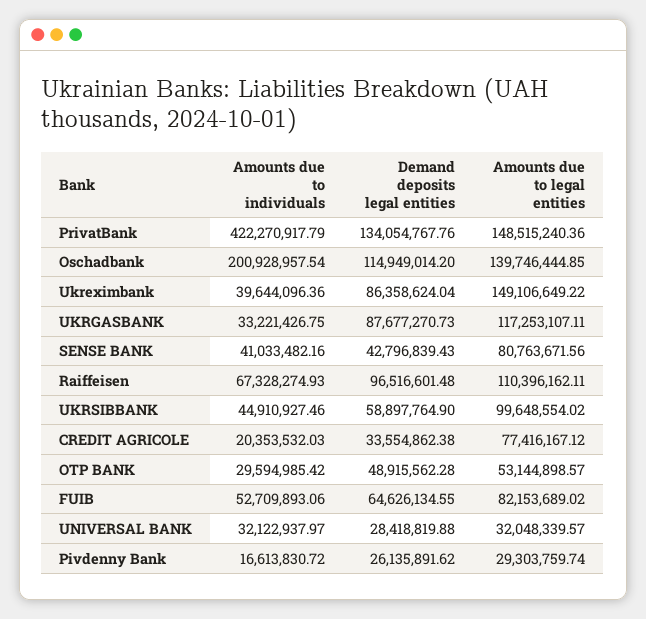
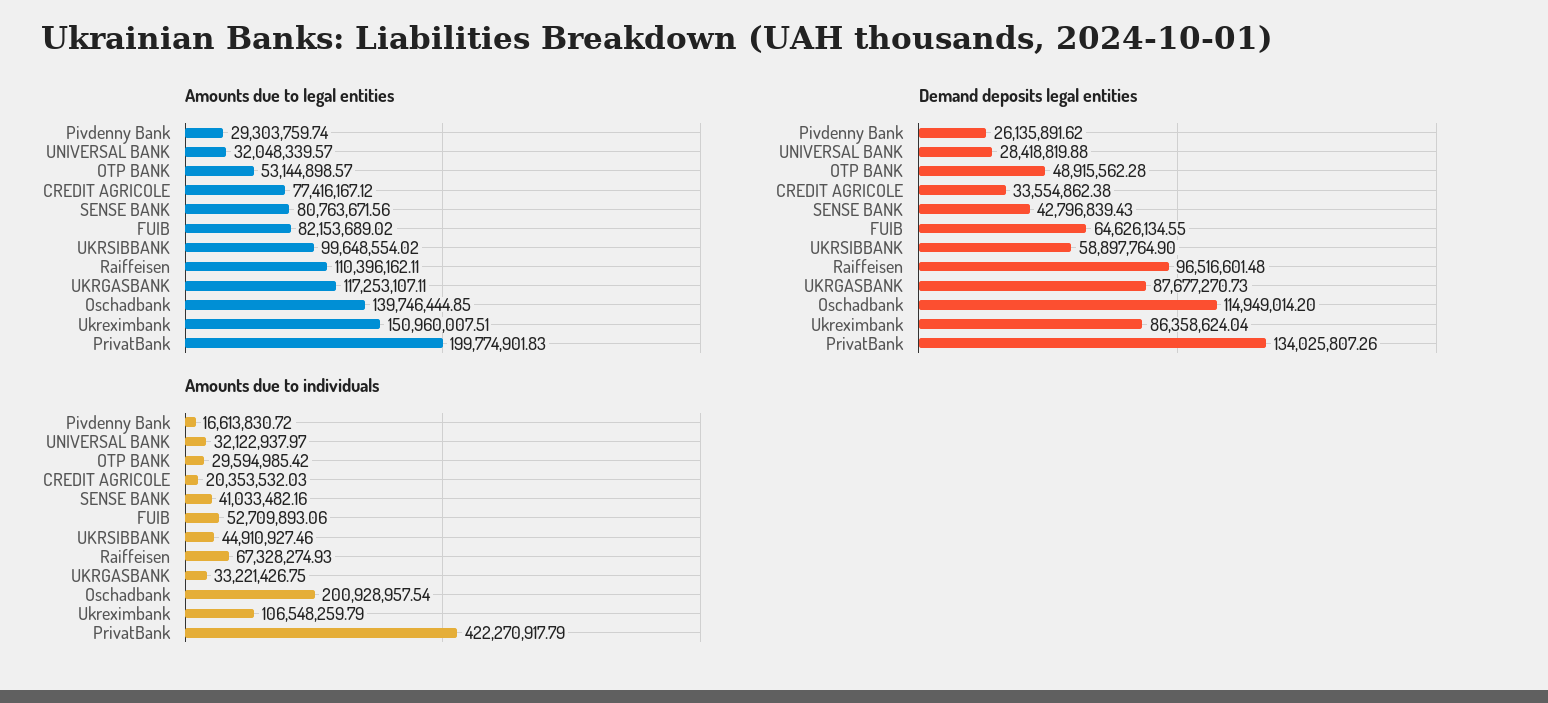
  {
    "Amounts due to individuals": {
      "PrivatBank": 422270917.79,
      "Oschadbank": 200928957.54,
-     "Ukreximbank": 39644096.36,
+     "Ukreximbank": 106548259.79,
      "UKRGASBANK": 33221426.75,
      "SENSE BANK": 41033482.16,
      "Raiffeisen": 67328274.93,
      "UKRSIBBANK": 44910927.46,
      "CREDIT AGRICOLE": 20353532.03,
      "OTP BANK": 29594985.42,
      "FUIB": 52709893.06,
      "UNIVERSAL BANK": 32122937.97,
      "Pivdenny Bank": 16613830.72
    },
    "Demand deposits legal entities": {
-     "PrivatBank": 134054767.76,
+     "PrivatBank": 134025807.26,
      "Oschadbank": 114949014.2,
      "Ukreximbank": 86358624.04,
      "UKRGASBANK": 87677270.73,
      "SENSE BANK": 42796839.43,
      "Raiffeisen": 96516601.48,
      "UKRSIBBANK": 58897764.9,
      "CREDIT AGRICOLE": 33554862.38,
      "OTP BANK": 48915562.28,
      "FUIB": 64626134.55,
      "UNIVERSAL BANK": 28418819.88,
      "Pivdenny Bank": 26135891.62
    },
    "Amounts due to legal entities": {
-     "PrivatBank": 148515240.36,
+     "PrivatBank": 199774901.83,
      "Oschadbank": 139746444.85,
-     "Ukreximbank": 149106649.22,
+     "Ukreximbank": 150960007.51,
      "UKRGASBANK": 117253107.11,
      "SENSE BANK": 80763671.56,
      "Raiffeisen": 110396162.11,
      "UKRSIBBANK": 99648554.02,
      "CREDIT AGRICOLE": 77416167.12,
      "OTP BANK": 53144898.57,
      "FUIB": 82153689.02,
      "UNIVERSAL BANK": 32048339.57,
      "Pivdenny Bank": 29303759.74
    }
  }

